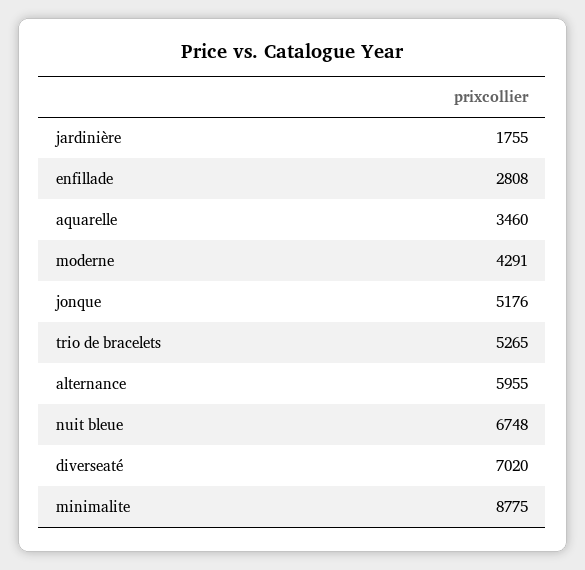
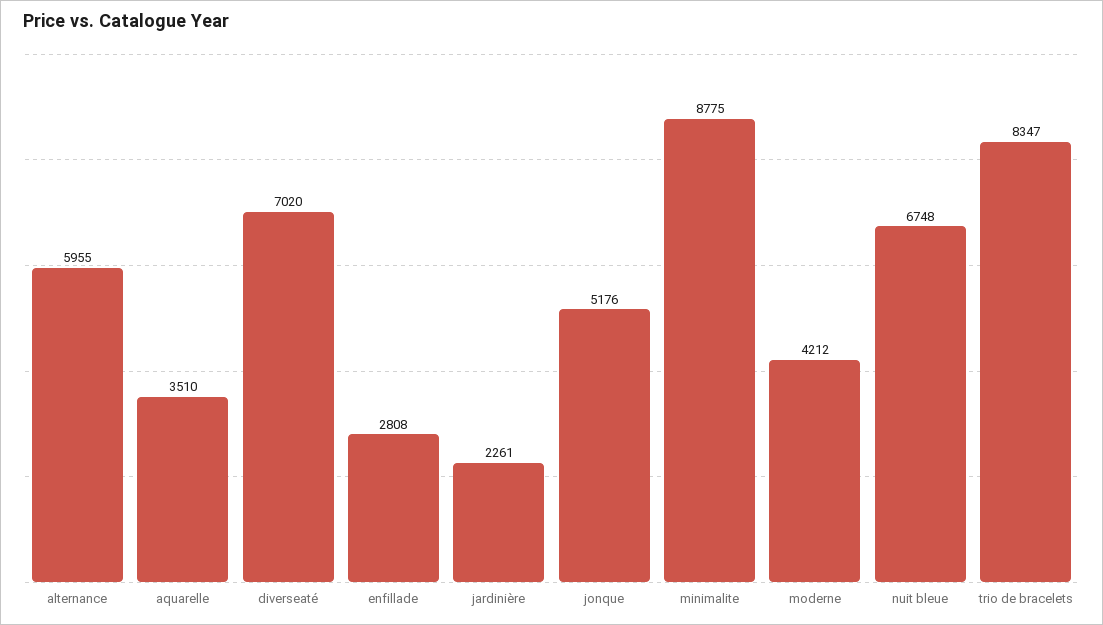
  {
-   "jardinière": 1755,
+   "jardinière": 2261,
    "enfillade": 2808,
-   "aquarelle": 3460,
+   "aquarelle": 3510,
-   "moderne": 4291,
+   "moderne": 4212,
    "jonque": 5176,
-   "trio de bracelets": 5265,
+   "trio de bracelets": 8347,
    "alternance": 5955,
    "nuit bleue": 6748,
    "diverseaté": 7020,
    "minimalite": 8775
  }

